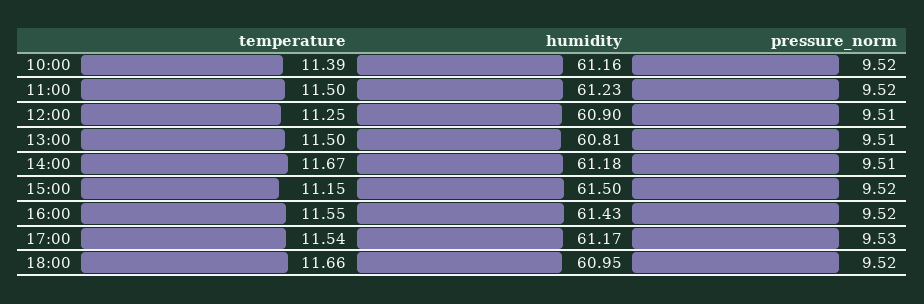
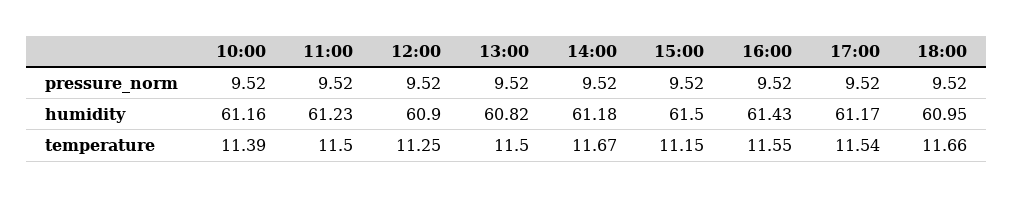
  {
    "temperature": {
      "10:00": 11.39,
      "11:00": 11.5,
      "12:00": 11.25,
      "13:00": 11.5,
      "14:00": 11.67,
      "15:00": 11.15,
      "16:00": 11.55,
      "17:00": 11.54,
      "18:00": 11.66
    },
    "humidity": {
      "10:00": 61.16,
      "11:00": 61.23,
      "12:00": 60.9,
-     "13:00": 60.81,
+     "13:00": 60.82,
      "14:00": 61.18,
      "15:00": 61.5,
      "16:00": 61.43,
      "17:00": 61.17,
      "18:00": 60.95
    },
    "pressure_norm": {
      "10:00": 9.52,
      "11:00": 9.52,
-     "12:00": 9.51,
+     "12:00": 9.52,
-     "13:00": 9.51,
+     "13:00": 9.52,
-     "14:00": 9.51,
+     "14:00": 9.52,
      "15:00": 9.52,
      "16:00": 9.52,
-     "17:00": 9.53,
+     "17:00": 9.52,
      "18:00": 9.52
    }
  }

